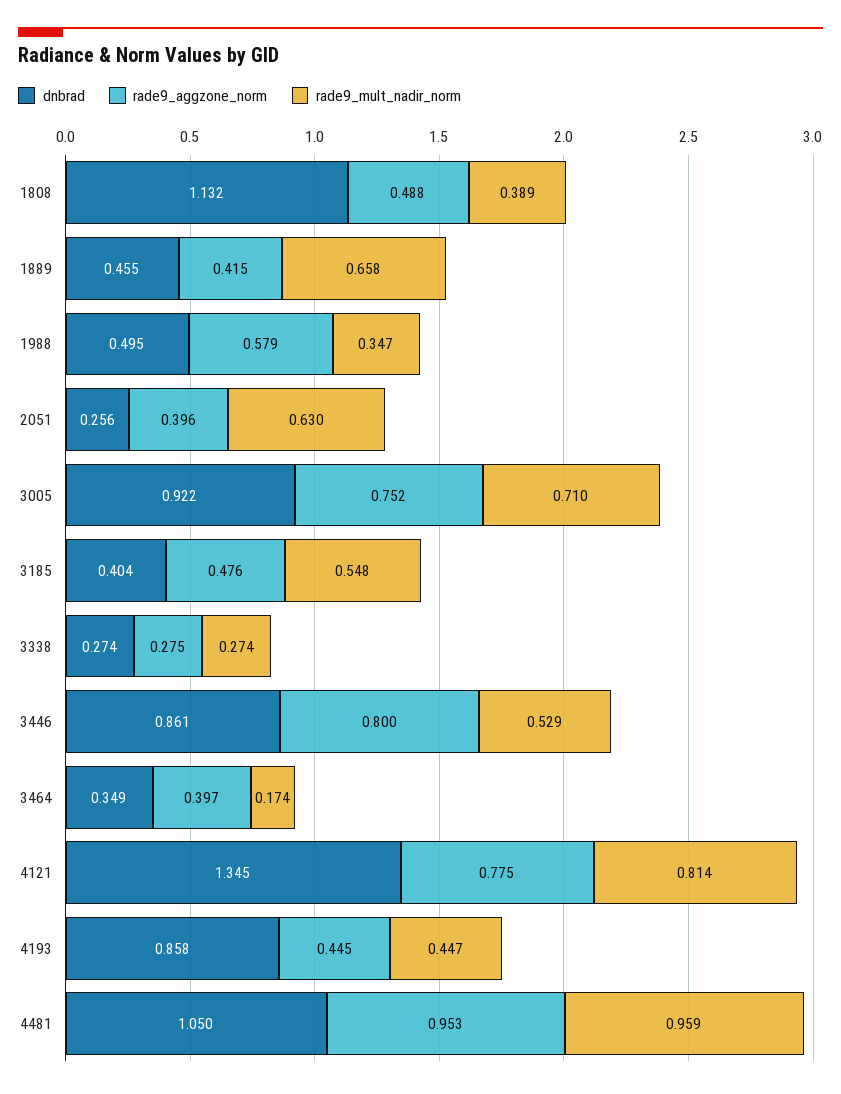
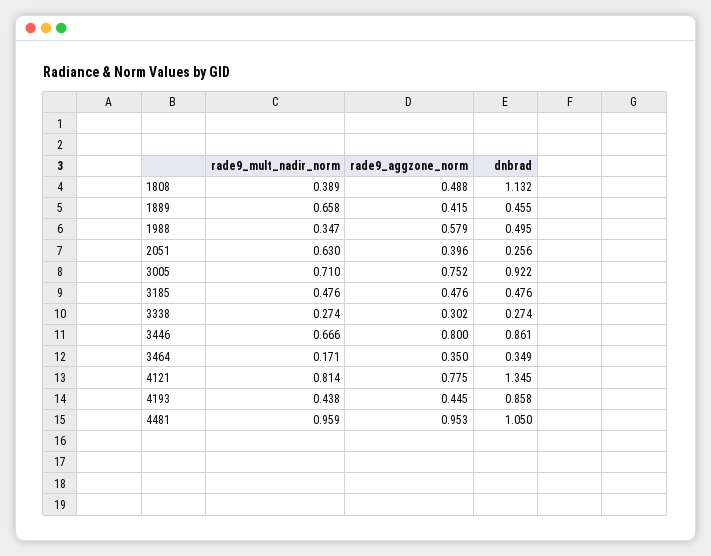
  {
    "dnbrad": {
      "1808": 1.132,
      "1889": 0.455,
      "1988": 0.495,
      "2051": 0.256,
      "3005": 0.922,
-     "3185": 0.404,
+     "3185": 0.476,
      "3338": 0.274,
      "3446": 0.861,
      "3464": 0.349,
      "4121": 1.345,
      "4193": 0.858,
      "4481": 1.05
    },
    "rade9_aggzone_norm": {
      "1808": 0.488,
      "1889": 0.415,
      "1988": 0.579,
      "2051": 0.396,
      "3005": 0.752,
      "3185": 0.476,
-     "3338": 0.275,
+     "3338": 0.302,
      "3446": 0.8,
-     "3464": 0.397,
+     "3464": 0.35,
      "4121": 0.775,
      "4193": 0.445,
      "4481": 0.953
    },
    "rade9_mult_nadir_norm": {
      "1808": 0.389,
      "1889": 0.658,
      "1988": 0.347,
      "2051": 0.63,
      "3005": 0.71,
-     "3185": 0.548,
+     "3185": 0.476,
      "3338": 0.274,
-     "3446": 0.529,
+     "3446": 0.666,
-     "3464": 0.174,
+     "3464": 0.171,
      "4121": 0.814,
-     "4193": 0.447,
+     "4193": 0.438,
      "4481": 0.959
    }
  }

